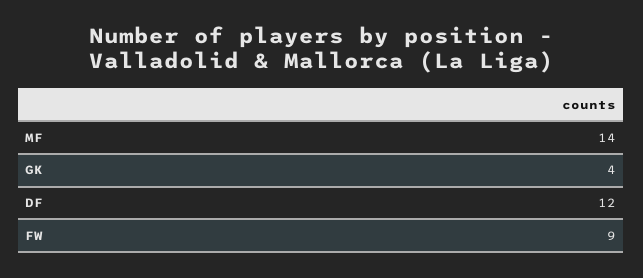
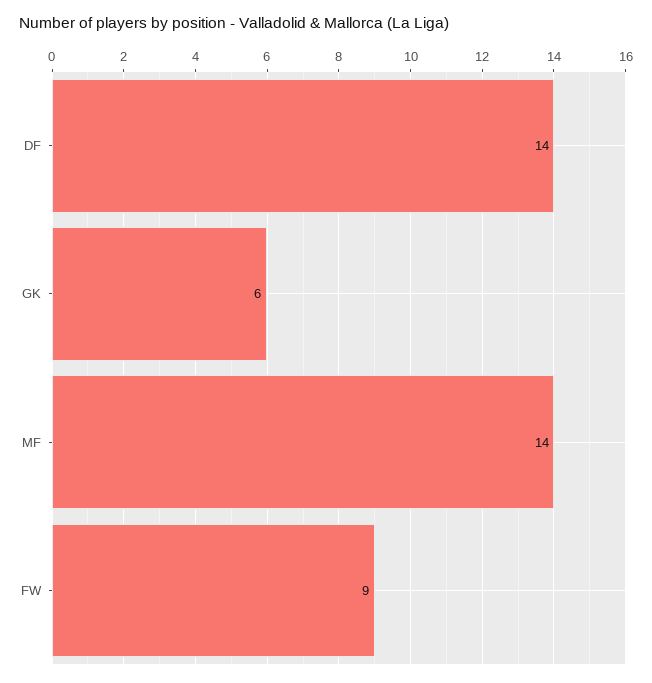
  {
    "MF": 14,
-   "GK": 4,
+   "GK": 6,
-   "DF": 12,
+   "DF": 14,
    "FW": 9
  }

